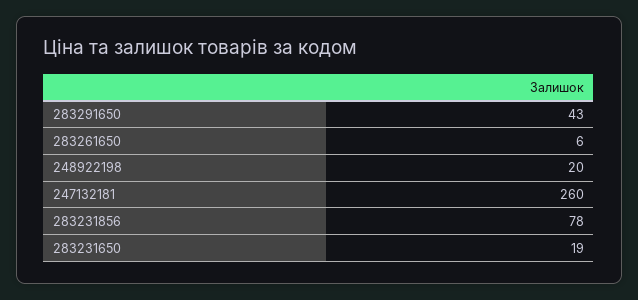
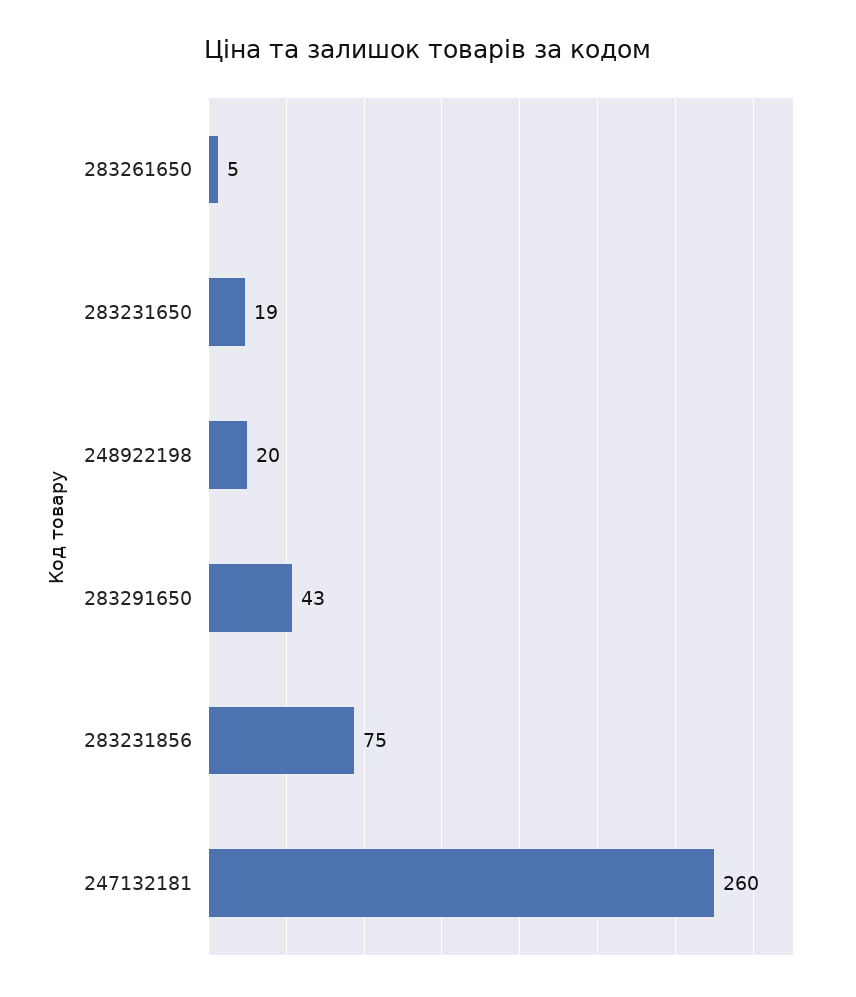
  {
    "283291650": 43,
-   "283261650": 6,
+   "283261650": 5,
    "248922198": 20,
    "247132181": 260,
-   "283231856": 78,
+   "283231856": 75,
    "283231650": 19
  }

